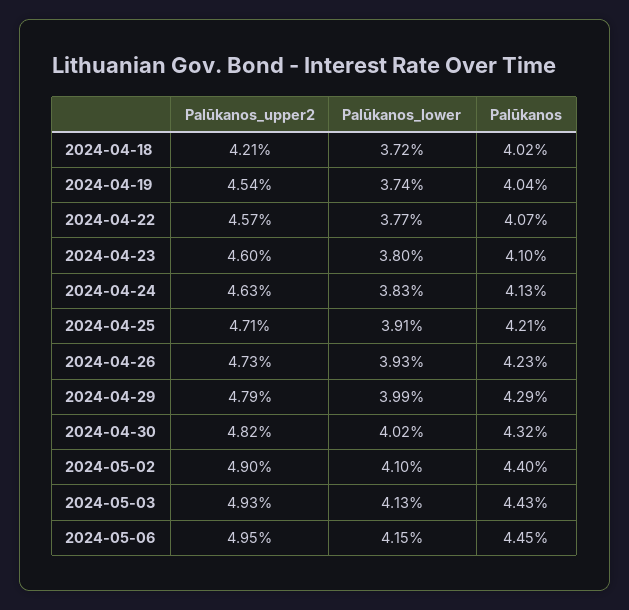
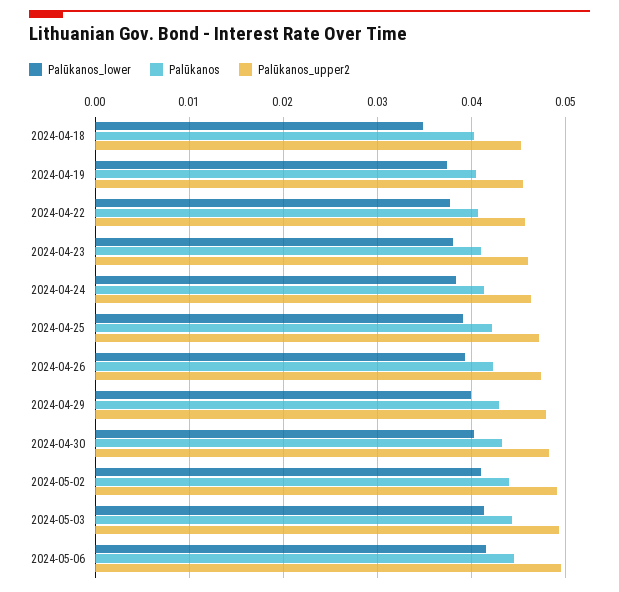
  {
    "Palūkanos_upper2": {
-     "2024-04-18": 0.0421,
+     "2024-04-18": 0.045,
      "2024-04-19": 0.0454,
      "2024-04-22": 0.0457,
      "2024-04-23": 0.046,
      "2024-04-24": 0.0463,
      "2024-04-25": 0.0471,
      "2024-04-26": 0.0473,
      "2024-04-29": 0.0479,
      "2024-04-30": 0.0482,
      "2024-05-02": 0.049,
      "2024-05-03": 0.0493,
      "2024-05-06": 0.0495
    },
    "Palūkanos_lower": {
-     "2024-04-18": 0.0372,
+     "2024-04-18": 0.035,
      "2024-04-19": 0.0374,
      "2024-04-22": 0.0377,
      "2024-04-23": 0.038,
      "2024-04-24": 0.0383,
      "2024-04-25": 0.0391,
      "2024-04-26": 0.0393,
      "2024-04-29": 0.0399,
      "2024-04-30": 0.0402,
      "2024-05-02": 0.041,
      "2024-05-03": 0.0413,
      "2024-05-06": 0.0415
    },
    "Palūkanos": {
      "2024-04-18": 0.0402,
      "2024-04-19": 0.0404,
      "2024-04-22": 0.0407,
      "2024-04-23": 0.041,
      "2024-04-24": 0.0413,
      "2024-04-25": 0.0421,
      "2024-04-26": 0.0423,
      "2024-04-29": 0.0429,
      "2024-04-30": 0.0432,
      "2024-05-02": 0.044,
      "2024-05-03": 0.0443,
      "2024-05-06": 0.0445
    }
  }

